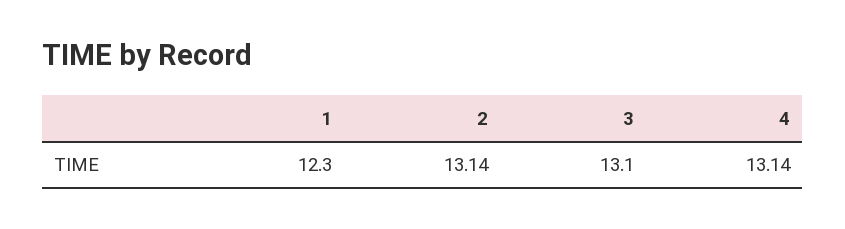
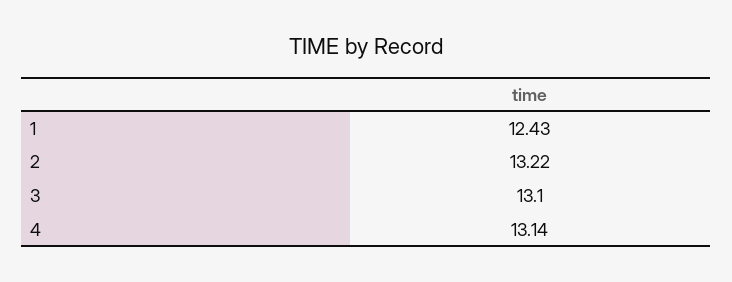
  {
-   "1": 12.3,
+   "1": 12.43,
-   "2": 13.14,
+   "2": 13.22,
    "3": 13.1,
    "4": 13.14
  }

